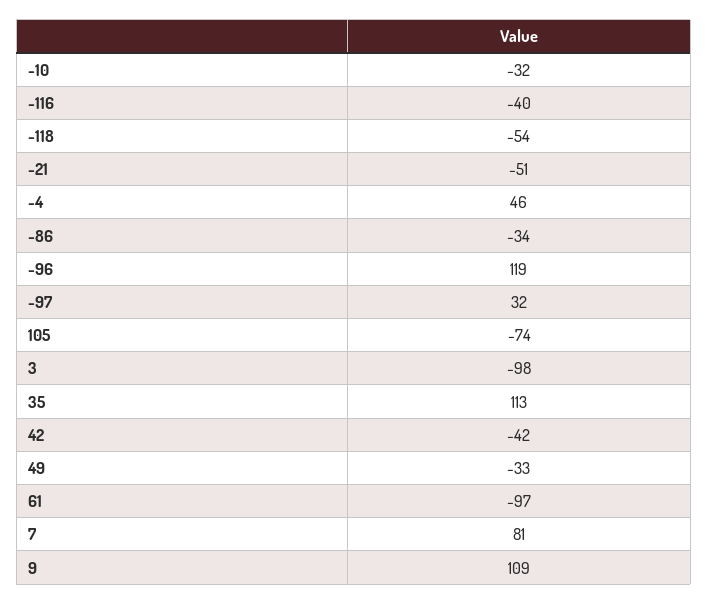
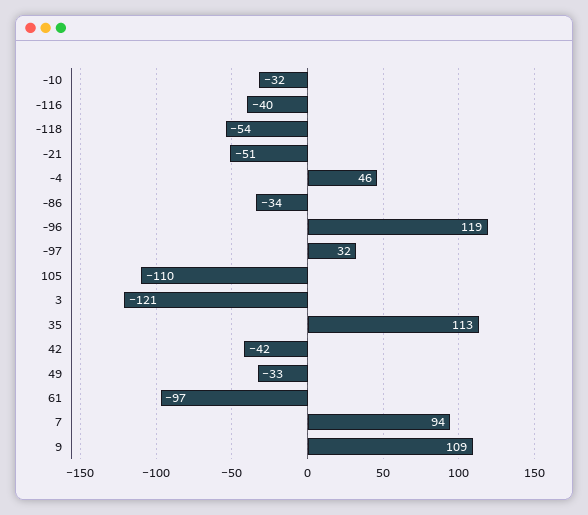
  {
    "-10": -32,
    "-116": -40,
    "-118": -54,
    "-21": -51,
    "-4": 46,
    "-86": -34,
    "-96": 119,
    "-97": 32,
-   "105": -74,
+   "105": -110,
-   "3": -98,
+   "3": -121,
    "35": 113,
    "42": -42,
    "49": -33,
    "61": -97,
-   "7": 81,
+   "7": 94,
    "9": 109
  }

